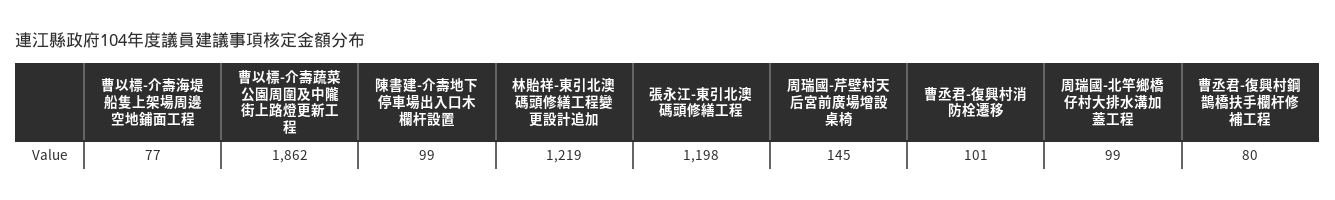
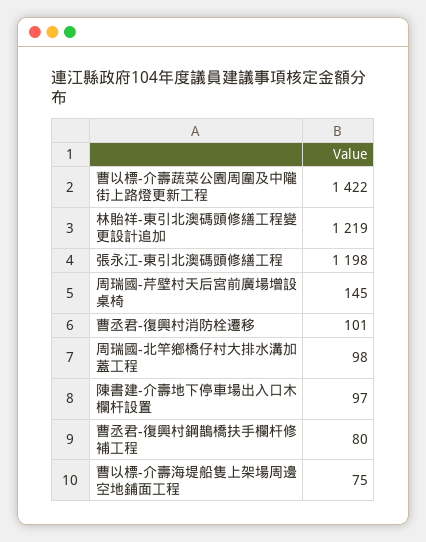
  {
-   "曹以標-介壽海堤船隻上架場周邊空地鋪面工程": 77,
+   "曹以標-介壽海堤船隻上架場周邊空地鋪面工程": 75,
-   "曹以標-介壽蔬菜公園周圍及中隴街上路燈更新工程": 1862,
+   "曹以標-介壽蔬菜公園周圍及中隴街上路燈更新工程": 1422,
-   "陳書建-介壽地下停車場出入口木欄杆設置": 99,
+   "陳書建-介壽地下停車場出入口木欄杆設置": 97,
    "林貽祥-東引北澳碼頭修繕工程變更設計追加": 1219,
    "張永江-東引北澳碼頭修繕工程": 1198,
    "周瑞國-芹壁村天后宮前廣場增設桌椅": 145,
    "曹丞君-復興村消防栓遷移": 101,
-   "周瑞國-北竿鄉橋仔村大排水溝加蓋工程": 99,
+   "周瑞國-北竿鄉橋仔村大排水溝加蓋工程": 98,
    "曹丞君-復興村鋼鵲橋扶手欄杆修補工程": 80
  }

